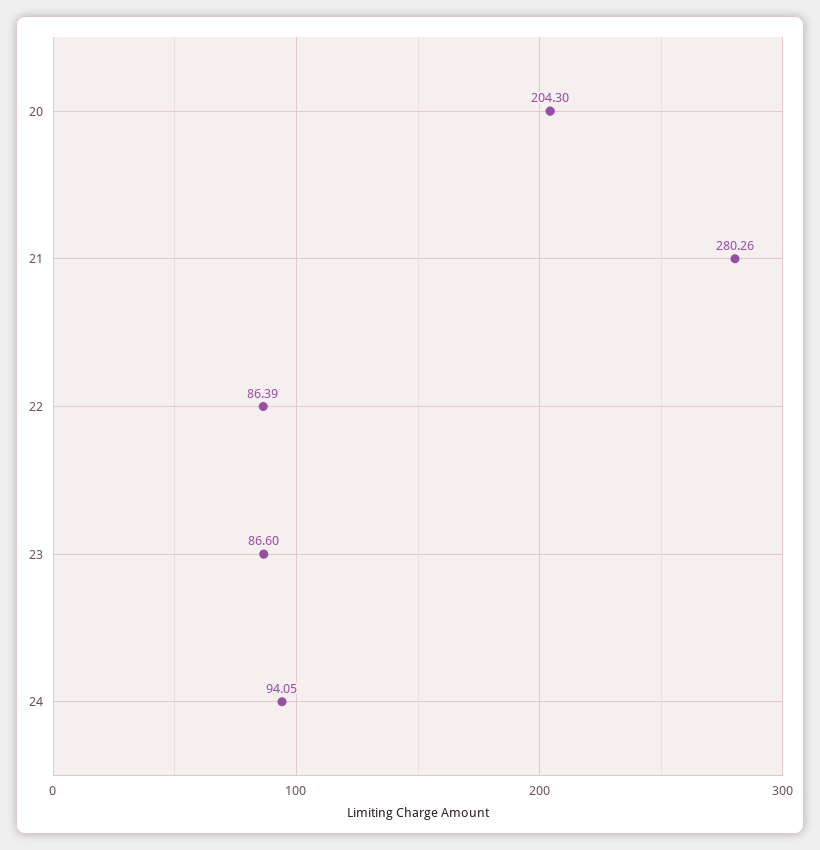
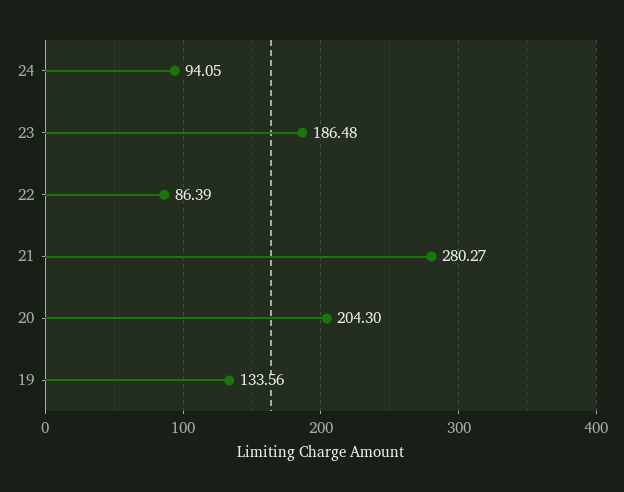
  {
    "20": 204.3,
-   "21": 280.26,
+   "21": 280.27,
    "22": 86.39,
-   "23": 86.6,
+   "23": 186.48,
-   "24": 94.05
+   "24": 94.05,
+   "19": 133.56
  }

